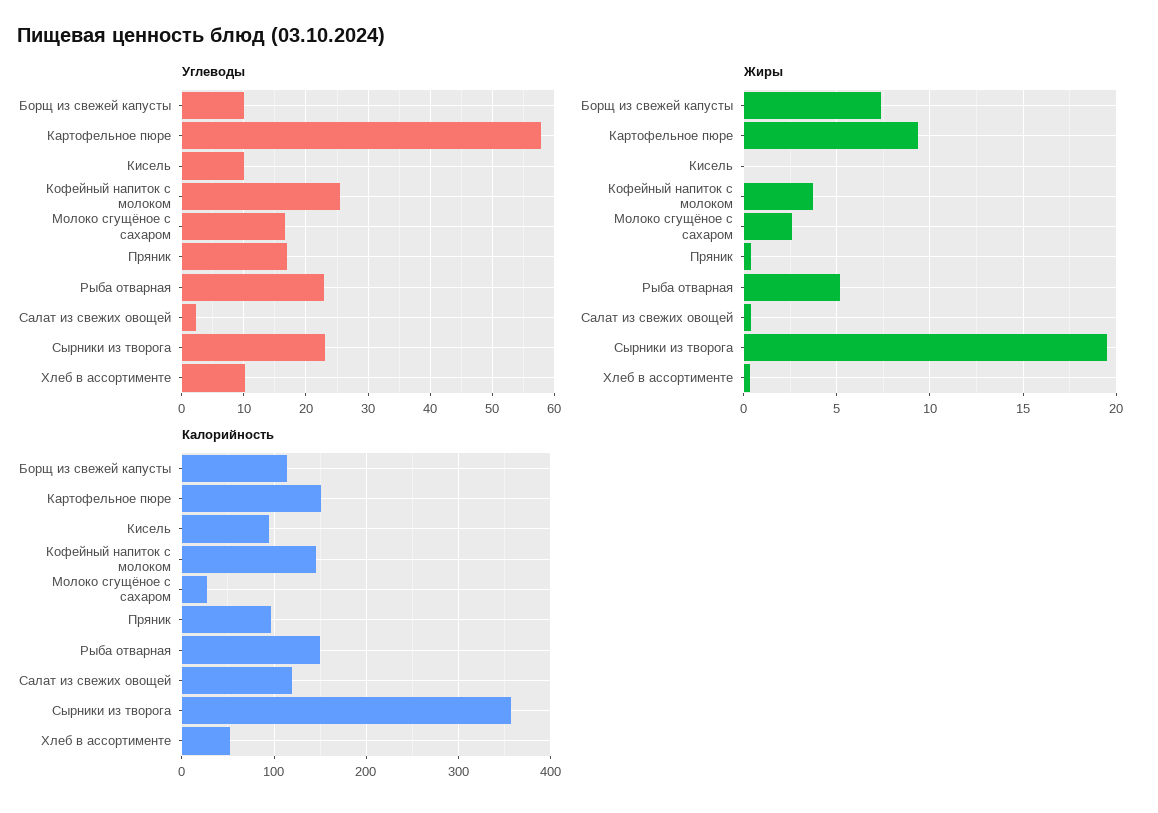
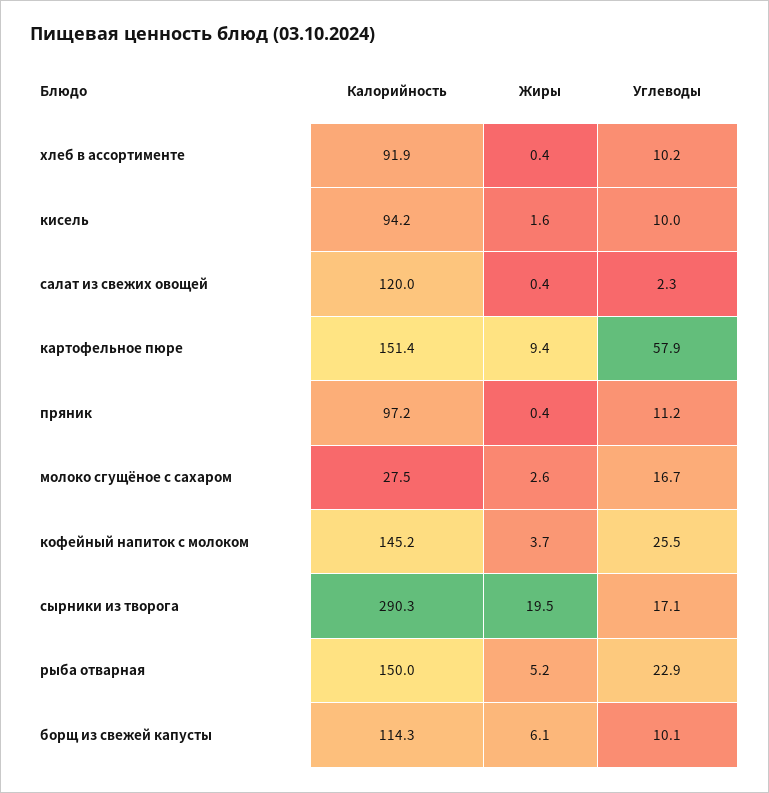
  {
    "Углеводы": {
      "Борщ из свежей капусты": 10.1,
      "Картофельное пюре": 57.9,
      "Кисель": 10,
      "Кофейный напиток с молоком": 25.5,
      "Молоко сгущёное с сахаром": 16.7,
-     "Пряник": 17,
+     "Пряник": 11.2,
      "Рыба отварная": 22.9,
      "Салат из свежих овощей": 2.3,
-     "Сырники из творога": 23,
+     "Сырники из творога": 17.1,
      "Хлеб в ассортименте": 10.2
    },
    "Жиры": {
-     "Борщ из свежей капусты": 7.5,
+     "Борщ из свежей капусты": 6.1,
      "Картофельное пюре": 9.4,
-     "Кисель": 0,
+     "Кисель": 1.6,
      "Кофейный напиток с молоком": 3.7,
      "Молоко сгущёное с сахаром": 2.6,
      "Пряник": 0.4,
      "Рыба отварная": 5.2,
      "Салат из свежих овощей": 0.4,
      "Сырники из творога": 19.5,
      "Хлеб в ассортименте": 0.4
    },
    "Калорийность": {
      "Борщ из свежей капусты": 114.3,
      "Картофельное пюре": 151.4,
      "Кисель": 94.2,
      "Кофейный напиток с молоком": 145.2,
      "Молоко сгущёное с сахаром": 27.5,
      "Пряник": 97.2,
      "Рыба отварная": 150,
      "Салат из свежих овощей": 120,
-     "Сырники из творога": 360,
+     "Сырники из творога": 290.3,
-     "Хлеб в ассортименте": 50
+     "Хлеб в ассортименте": 91.9
    }
  }

